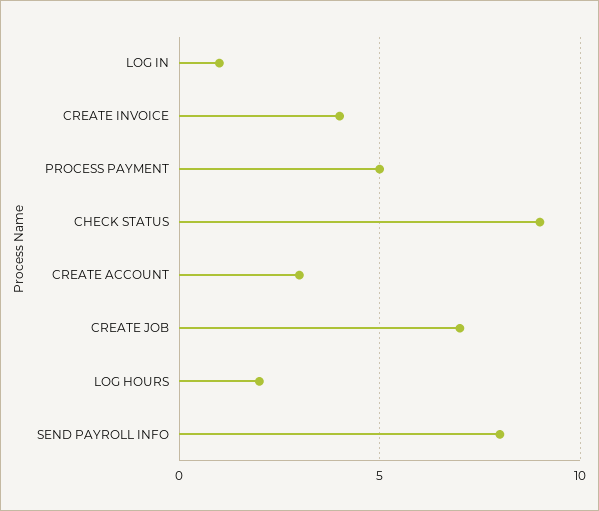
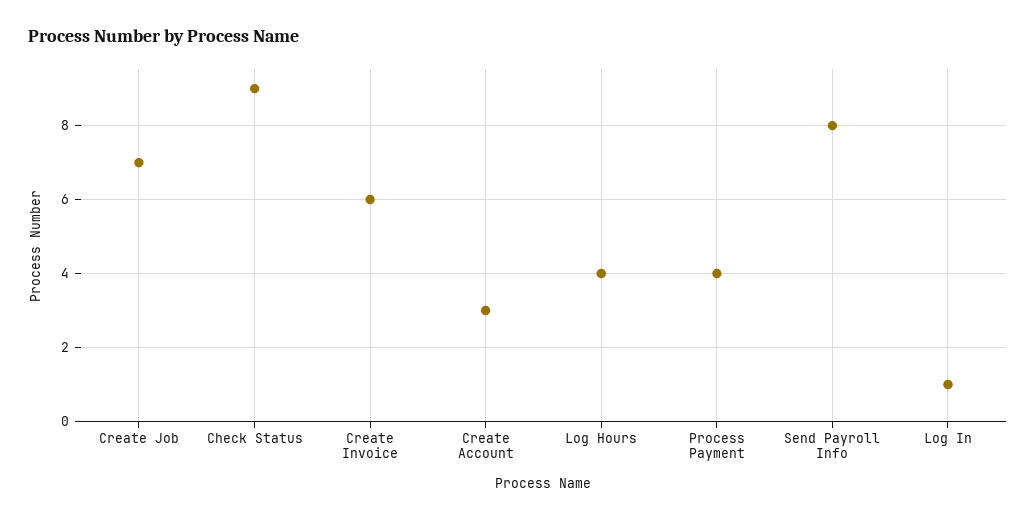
  {
    "LOG IN": 1,
-   "CREATE INVOICE": 4,
+   "CREATE INVOICE": 6,
-   "PROCESS PAYMENT": 5,
+   "PROCESS PAYMENT": 4,
    "CHECK STATUS": 9,
    "CREATE ACCOUNT": 3,
    "CREATE JOB": 7,
-   "LOG HOURS": 2,
+   "LOG HOURS": 4,
    "SEND PAYROLL INFO": 8
  }

